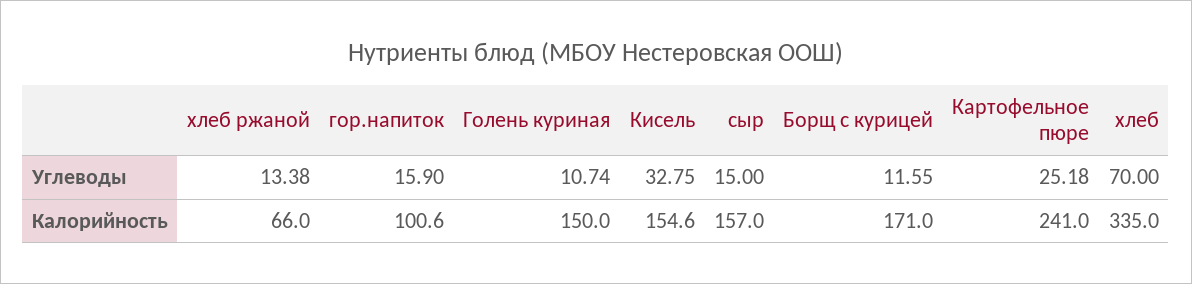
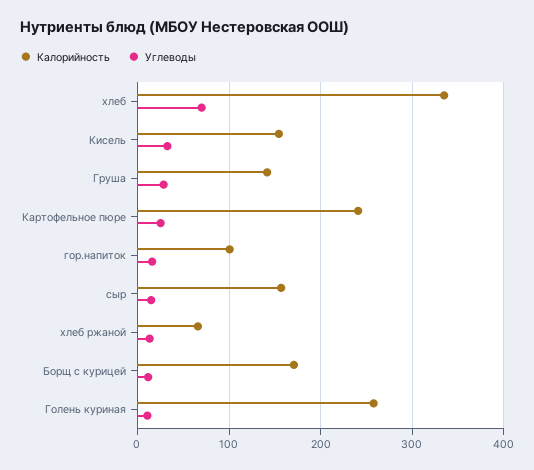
  {
    "Углеводы": {
      "хлеб ржаной": 13.38,
      "гор.напиток": 15.9,
      "Голень куриная": 10.74,
      "Кисель": 32.75,
      "сыр": 15,
      "Борщ с курицей": 11.55,
      "Картофельное пюре": 25.18,
-     "хлеб": 70
+     "хлеб": 70,
+     "Груша": 30
    },
    "Калорийность": {
      "хлеб ржаной": 66,
      "гор.напиток": 100.6,
-     "Голень куриная": 150,
+     "Голень куриная": 260,
      "Кисель": 154.6,
      "сыр": 157,
      "Борщ с курицей": 171,
      "Картофельное пюре": 241,
-     "хлеб": 335
+     "хлеб": 335,
+     "Груша": 140
    }
  }

